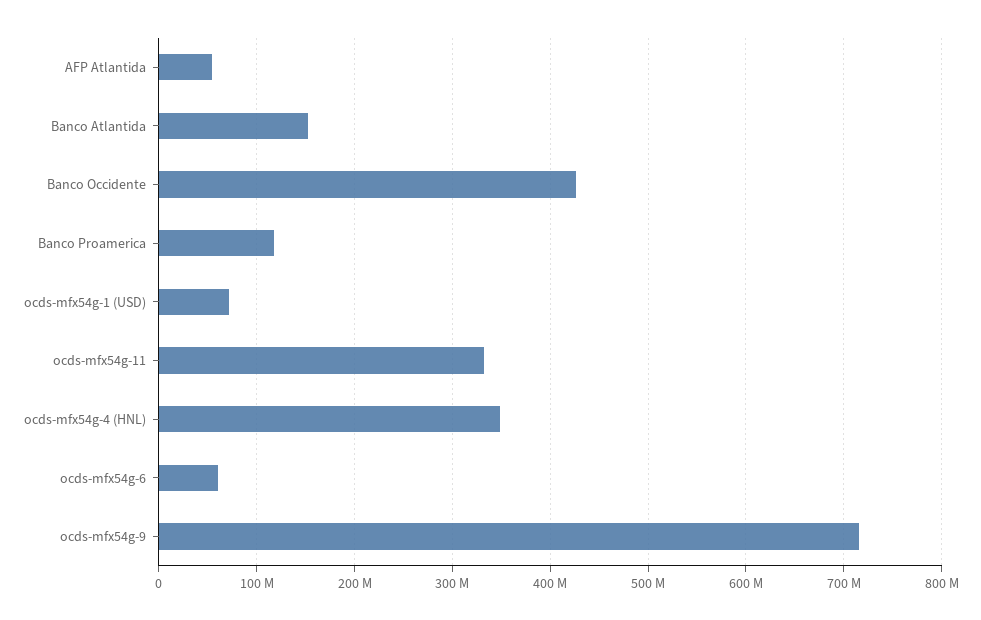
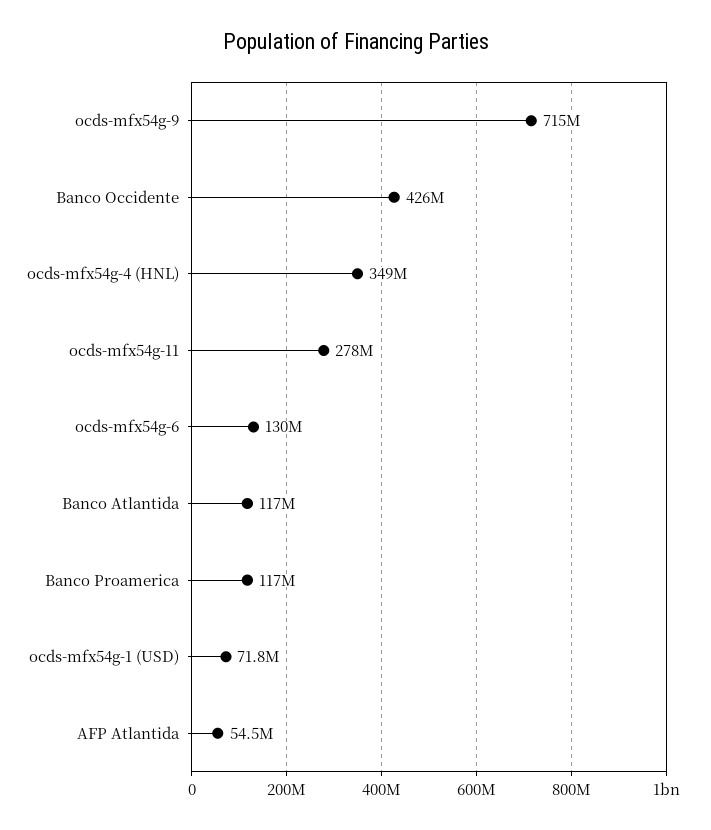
  {
    "AFP Atlantida": 54500000,
-   "Banco Atlantida": 150000000,
+   "Banco Atlantida": 117000000,
    "Banco Occidente": 426000000,
    "Banco Proamerica": 117000000,
    "ocds-mfx54g-1 (USD)": 71800000,
-   "ocds-mfx54g-11": 330000000,
+   "ocds-mfx54g-11": 278000000,
    "ocds-mfx54g-4 (HNL)": 349000000,
-   "ocds-mfx54g-6": 60000000,
+   "ocds-mfx54g-6": 130000000,
    "ocds-mfx54g-9": 715000000
  }

